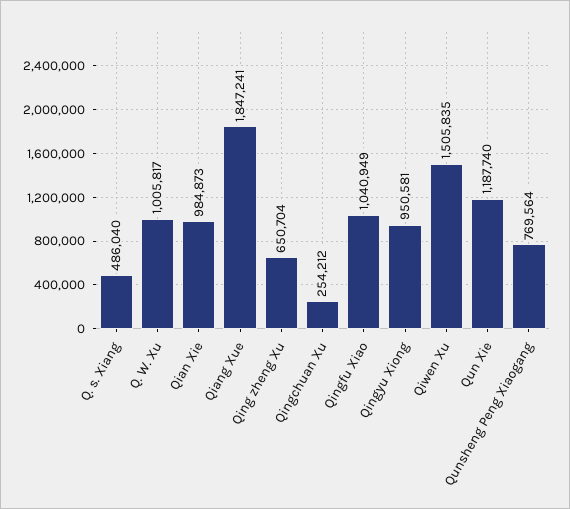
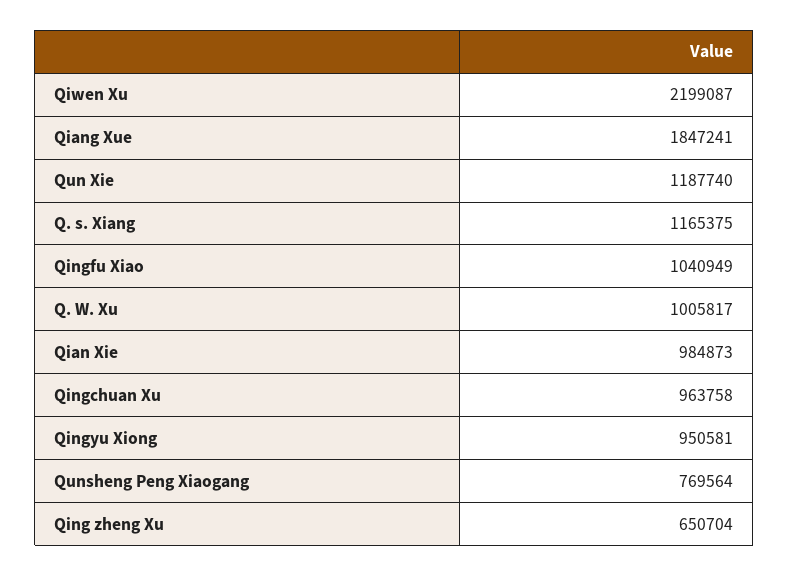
  {
-   "Q. s. Xiang": 486040,
+   "Q. s. Xiang": 1165375,
    "Q. W. Xu": 1005817,
    "Qian Xie": 984873,
    "Qiang Xue": 1847241,
    "Qing zheng Xu": 650704,
-   "Qingchuan Xu": 254212,
+   "Qingchuan Xu": 963758,
    "Qingfu Xiao": 1040949,
    "Qingyu Xiong": 950581,
-   "Qiwen Xu": 1505835,
+   "Qiwen Xu": 2199087,
    "Qun Xie": 1187740,
    "Qunsheng Peng Xiaogang": 769564
  }

